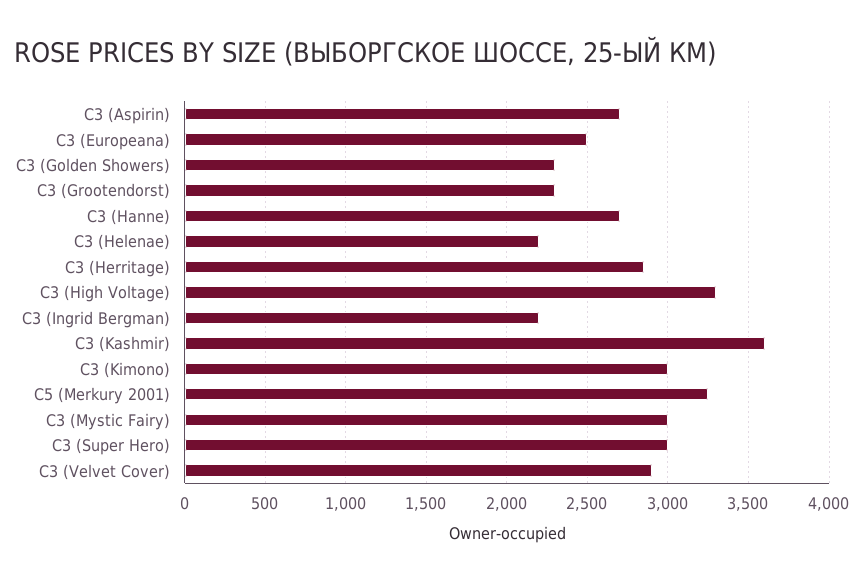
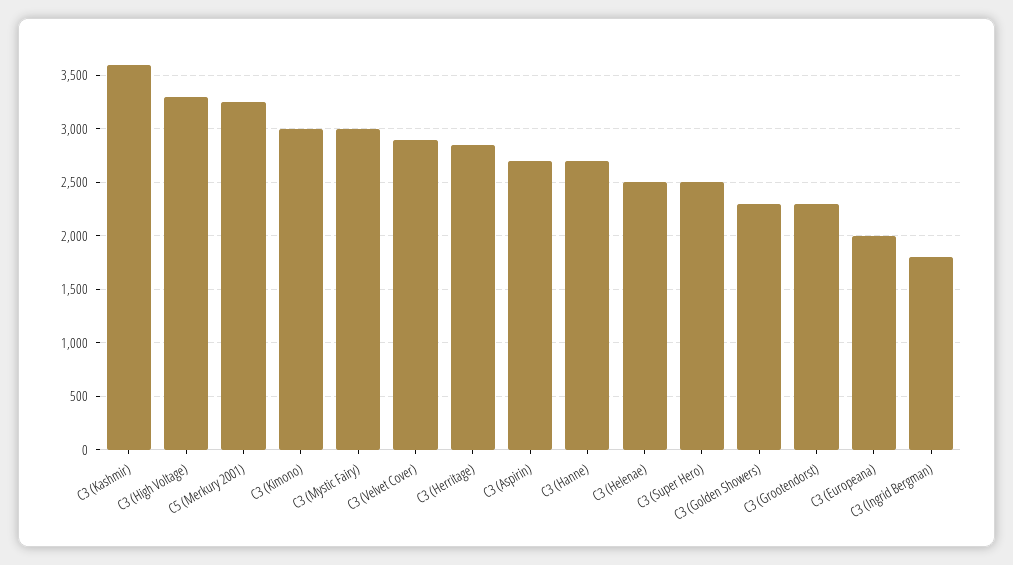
  {
    "C3 (Aspirin)": 2700,
-   "С3 (Europeana)": 2500,
+   "С3 (Europeana)": 2000,
    "С3 (Golden Showers)": 2300,
    "С3 (Grootendorst)": 2300,
    "С3 (Hanne)": 2700,
-   "С3 (Helenae)": 2200,
+   "С3 (Helenae)": 2500,
    "С3 (Herritage)": 2850,
    "С3 (High Voltage)": 3300,
-   "С3 (Ingrid Bergman)": 2200,
+   "С3 (Ingrid Bergman)": 1800,
    "С3 (Kashmir)": 3600,
    "С3 (Kimono)": 3000,
    "С5 (Merkury 2001)": 3250,
    "С3 (Mystic Fairy)": 3000,
-   "С3 (Super Hero)": 3000,
+   "С3 (Super Hero)": 2500,
    "С3 (Velvet Cover)": 2900
  }

